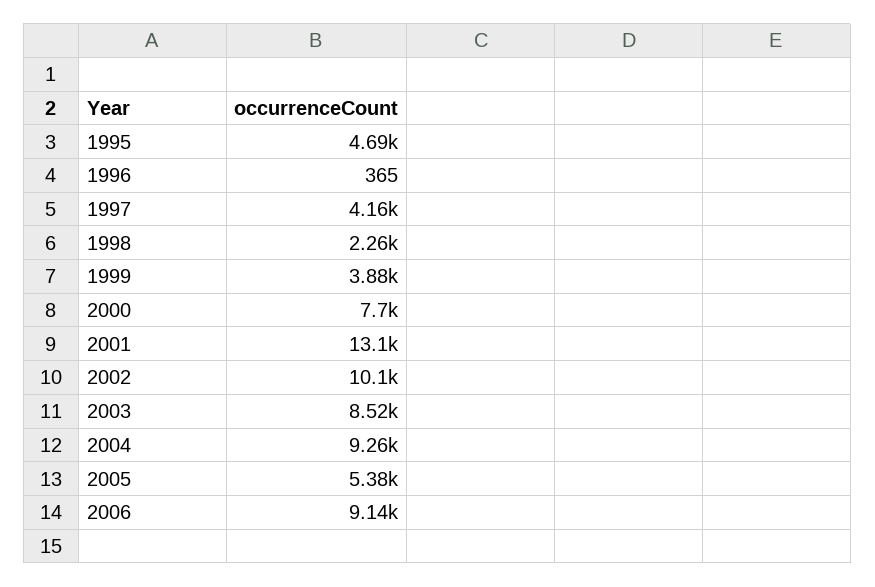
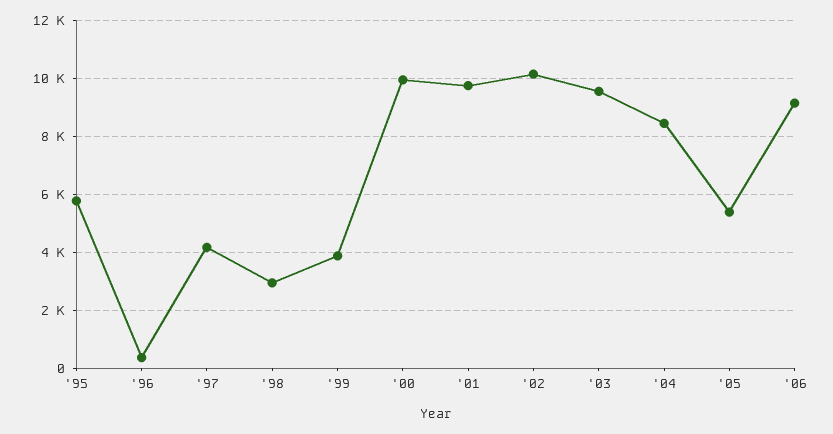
  {
-   "1995": 4690,
+   "1995": 5750,
    "1996": 365,
    "1997": 4160,
-   "1998": 2260,
+   "1998": 3000,
    "1999": 3880,
-   "2000": 7700,
+   "2000": 10000,
-   "2001": 13100,
+   "2001": 9750,
    "2002": 10100,
-   "2003": 8520,
+   "2003": 9500,
-   "2004": 9260,
+   "2004": 8500,
    "2005": 5380,
    "2006": 9140
  }

